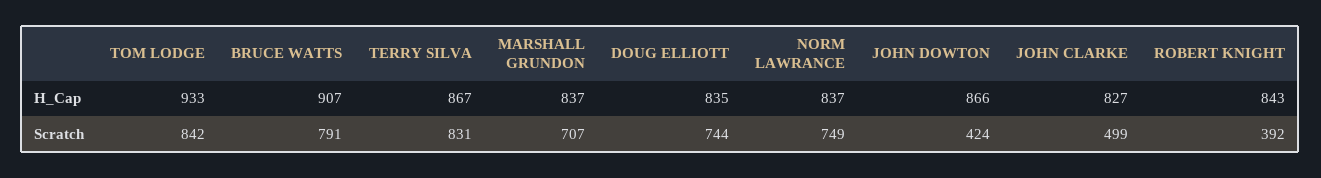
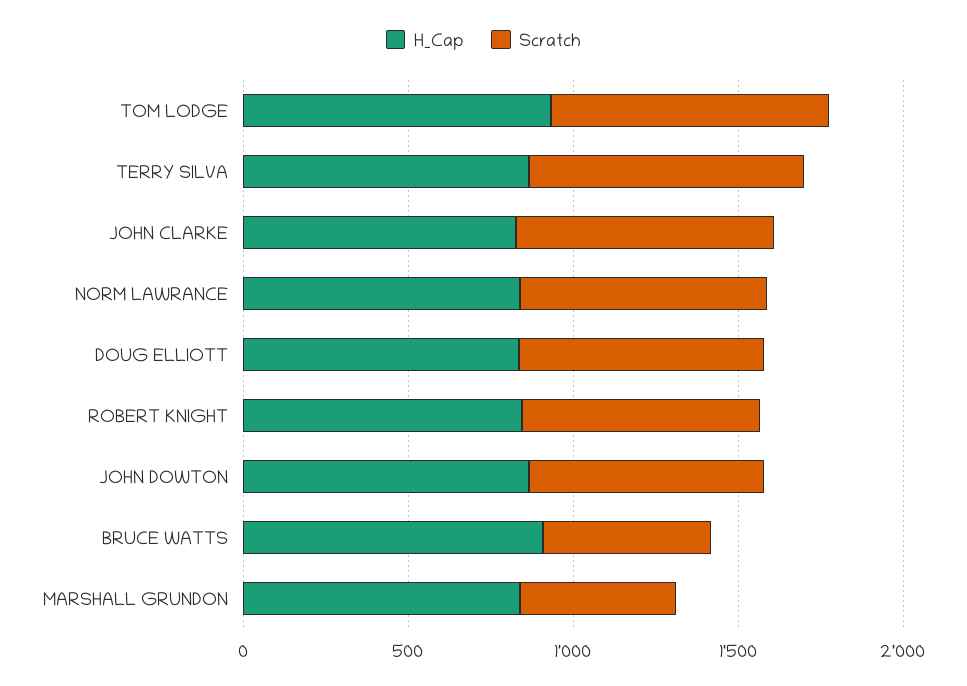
  {
    "H_Cap": {
      "TOM LODGE": 933,
      "BRUCE WATTS": 907,
      "TERRY SILVA": 867,
      "MARSHALL GRUNDON": 837,
      "DOUG ELLIOTT": 835,
      "NORM LAWRANCE": 837,
      "JOHN DOWTON": 866,
      "JOHN CLARKE": 827,
      "ROBERT KNIGHT": 843
    },
    "Scratch": {
      "TOM LODGE": 842,
-     "BRUCE WATTS": 791,
+     "BRUCE WATTS": 500,
      "TERRY SILVA": 831,
-     "MARSHALL GRUNDON": 707,
+     "MARSHALL GRUNDON": 500,
      "DOUG ELLIOTT": 744,
      "NORM LAWRANCE": 749,
-     "JOHN DOWTON": 424,
+     "JOHN DOWTON": 700,
-     "JOHN CLARKE": 499,
+     "JOHN CLARKE": 800,
-     "ROBERT KNIGHT": 392
+     "ROBERT KNIGHT": 700
    }
  }

